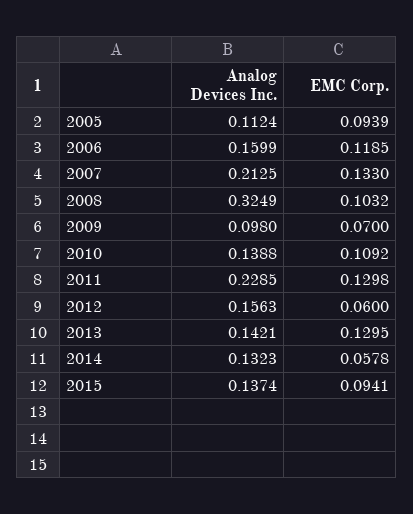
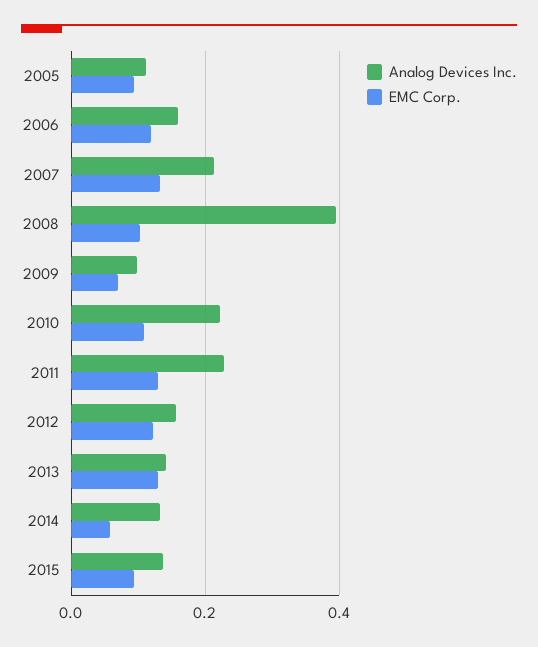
  {
    "Analog Devices Inc.": {
      "2005": 0.1124,
      "2006": 0.1599,
      "2007": 0.2125,
-     "2008": 0.3249,
+     "2008": 0.4,
      "2009": 0.098,
-     "2010": 0.1388,
+     "2010": 0.22,
      "2011": 0.2285,
      "2012": 0.1563,
      "2013": 0.1421,
      "2014": 0.1323,
      "2015": 0.1374
    },
    "EMC Corp.": {
      "2005": 0.0939,
      "2006": 0.1185,
      "2007": 0.133,
      "2008": 0.1032,
      "2009": 0.07,
      "2010": 0.1092,
      "2011": 0.1298,
-     "2012": 0.06,
+     "2012": 0.12,
      "2013": 0.1295,
      "2014": 0.0578,
      "2015": 0.0941
    }
  }

